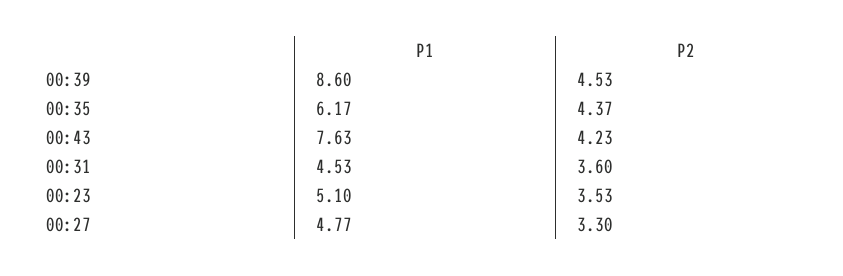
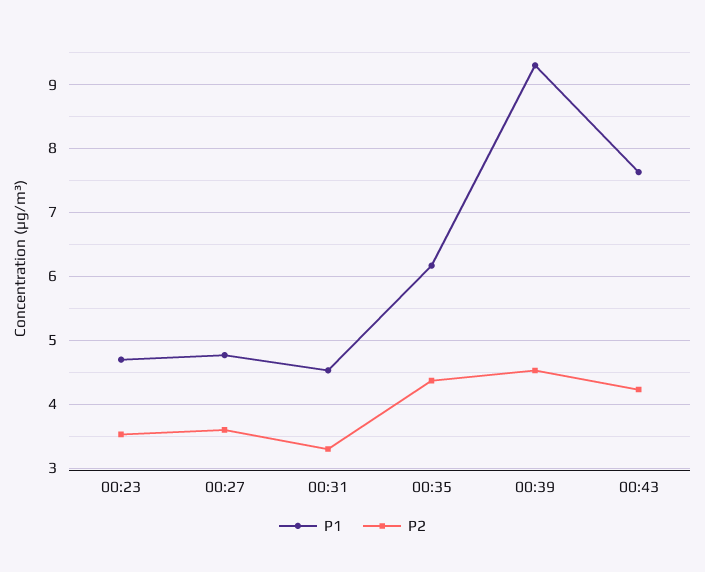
  {
    "P1": {
-     "00:39": 8.6,
+     "00:39": 9.3,
      "00:35": 6.17,
      "00:43": 7.63,
      "00:31": 4.53,
-     "00:23": 5.1,
+     "00:23": 4.7,
      "00:27": 4.77
    },
    "P2": {
      "00:39": 4.53,
      "00:35": 4.37,
      "00:43": 4.23,
-     "00:31": 3.6,
+     "00:31": 3.3,
      "00:23": 3.53,
-     "00:27": 3.3
+     "00:27": 3.6
    }
  }

